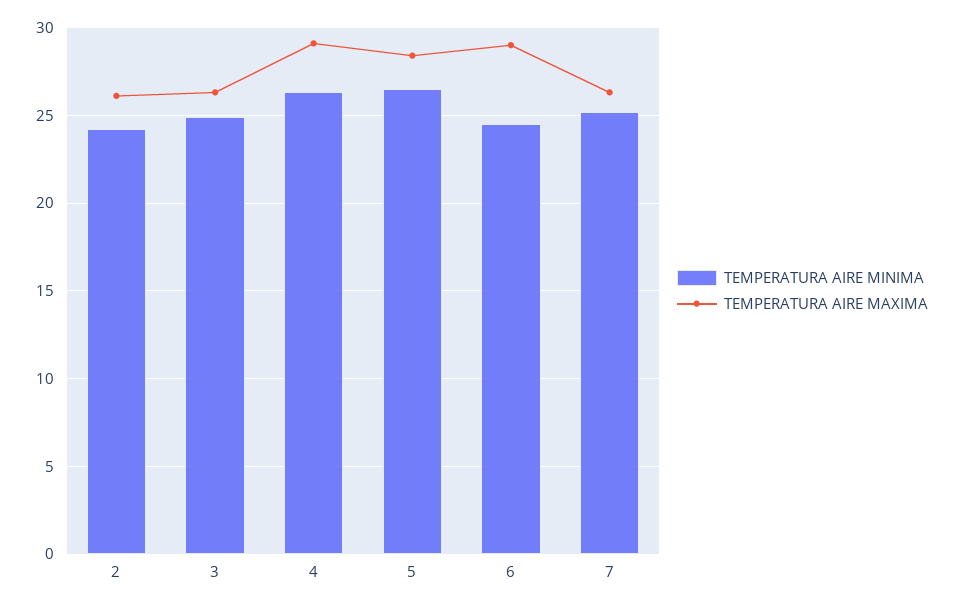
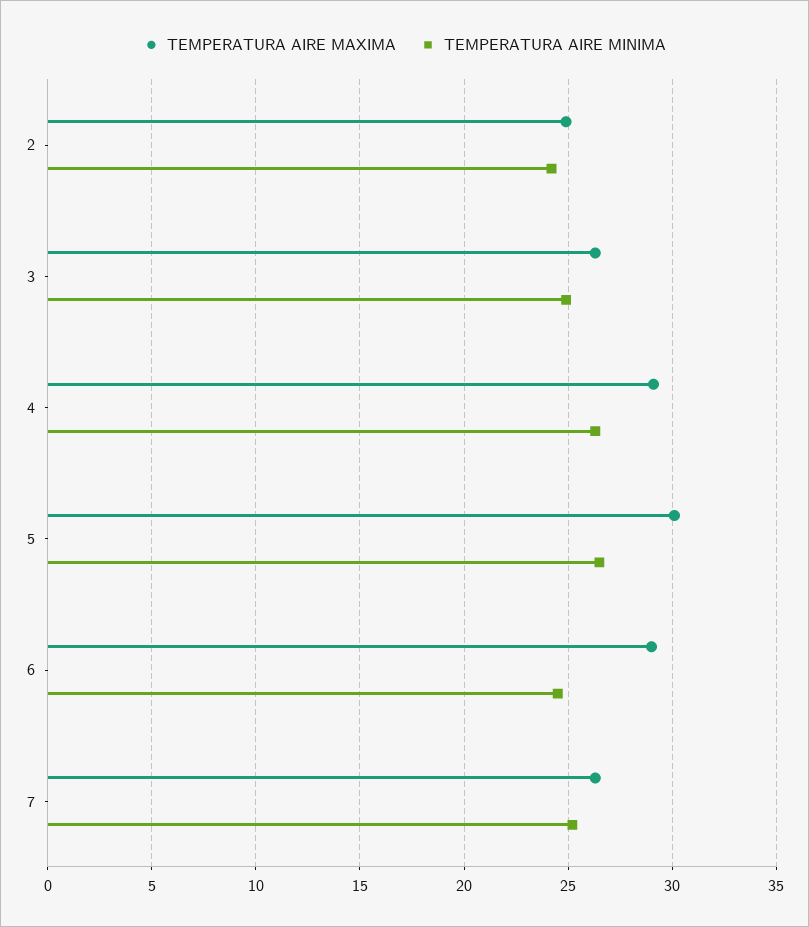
  {
    "TEMPERATURA AIRE MINIMA": {
      "2": 24,
      "3": 25,
      "4": 26.5,
      "5": 26.5,
      "6": 24.5,
      "7": 25
    },
    "TEMPERATURA AIRE MAXIMA": {
-     "2": 26,
+     "2": 25,
      "3": 26.5,
      "4": 29,
-     "5": 28.5,
+     "5": 30,
      "6": 29,
      "7": 26.5
    }
  }

